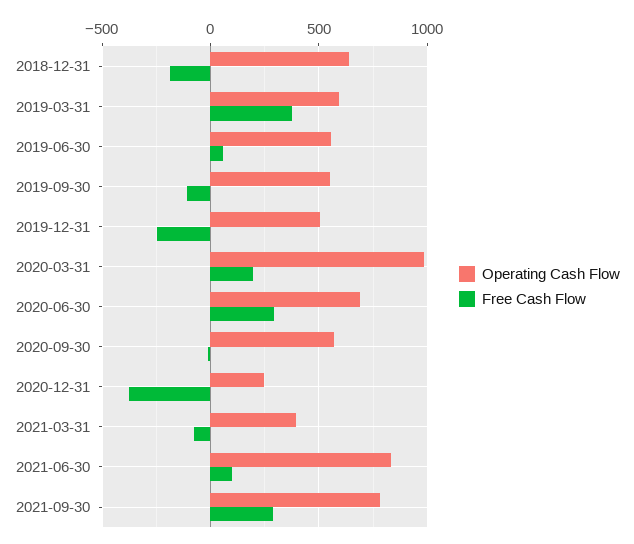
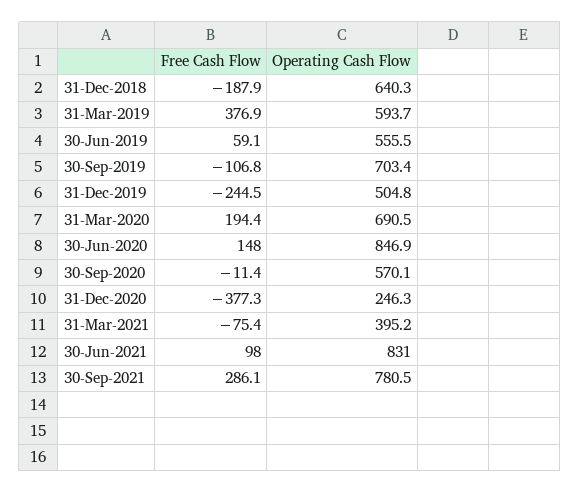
  {
    "Operating Cash Flow": {
      "2018-12-31": 640.3,
      "2019-03-31": 593.7,
      "2019-06-30": 555.5,
-     "2019-09-30": 550,
+     "2019-09-30": 703.4,
      "2019-12-31": 504.8,
-     "2020-03-31": 1000,
+     "2020-03-31": 690.5,
-     "2020-06-30": 700,
+     "2020-06-30": 846.9,
      "2020-09-30": 570.1,
      "2020-12-31": 246.3,
      "2021-03-31": 395.2,
      "2021-06-30": 831,
      "2021-09-30": 780.5
    },
    "Free Cash Flow": {
      "2018-12-31": -187.9,
      "2019-03-31": 376.9,
      "2019-06-30": 59.1,
      "2019-09-30": -106.8,
      "2019-12-31": -244.5,
      "2020-03-31": 194.4,
-     "2020-06-30": 300,
+     "2020-06-30": 148,
      "2020-09-30": -11.4,
      "2020-12-31": -377.3,
      "2021-03-31": -75.4,
      "2021-06-30": 98,
      "2021-09-30": 286.1
    }
  }

